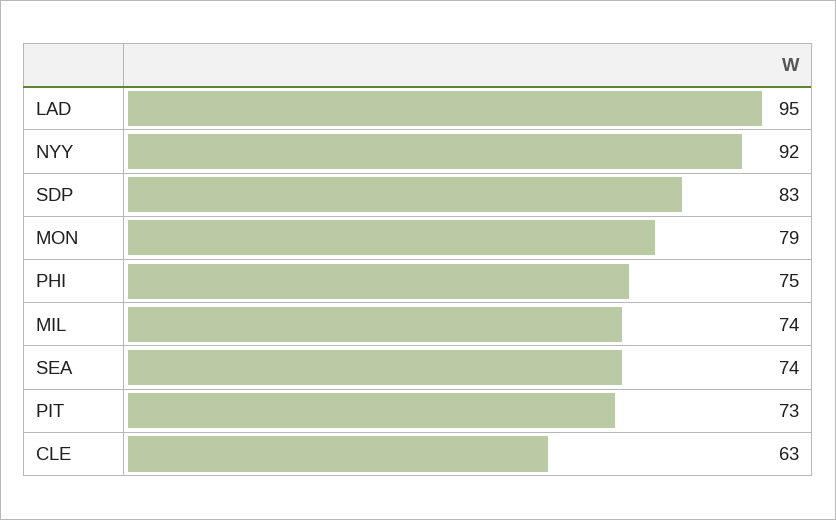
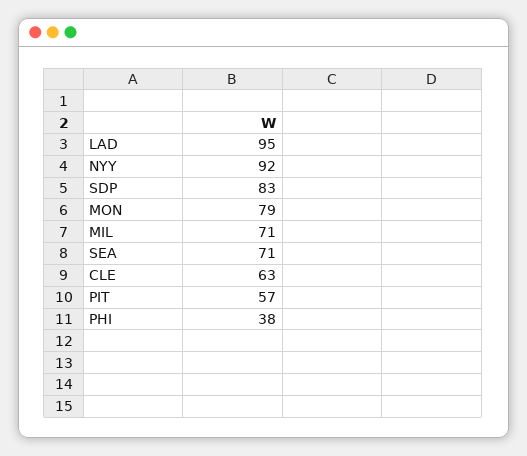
  {
    "LAD": 95,
    "NYY": 92,
    "SDP": 83,
    "MON": 79,
-   "PHI": 75,
+   "PHI": 38,
-   "MIL": 74,
+   "MIL": 71,
-   "SEA": 74,
+   "SEA": 71,
-   "PIT": 73,
+   "PIT": 57,
    "CLE": 63
  }

